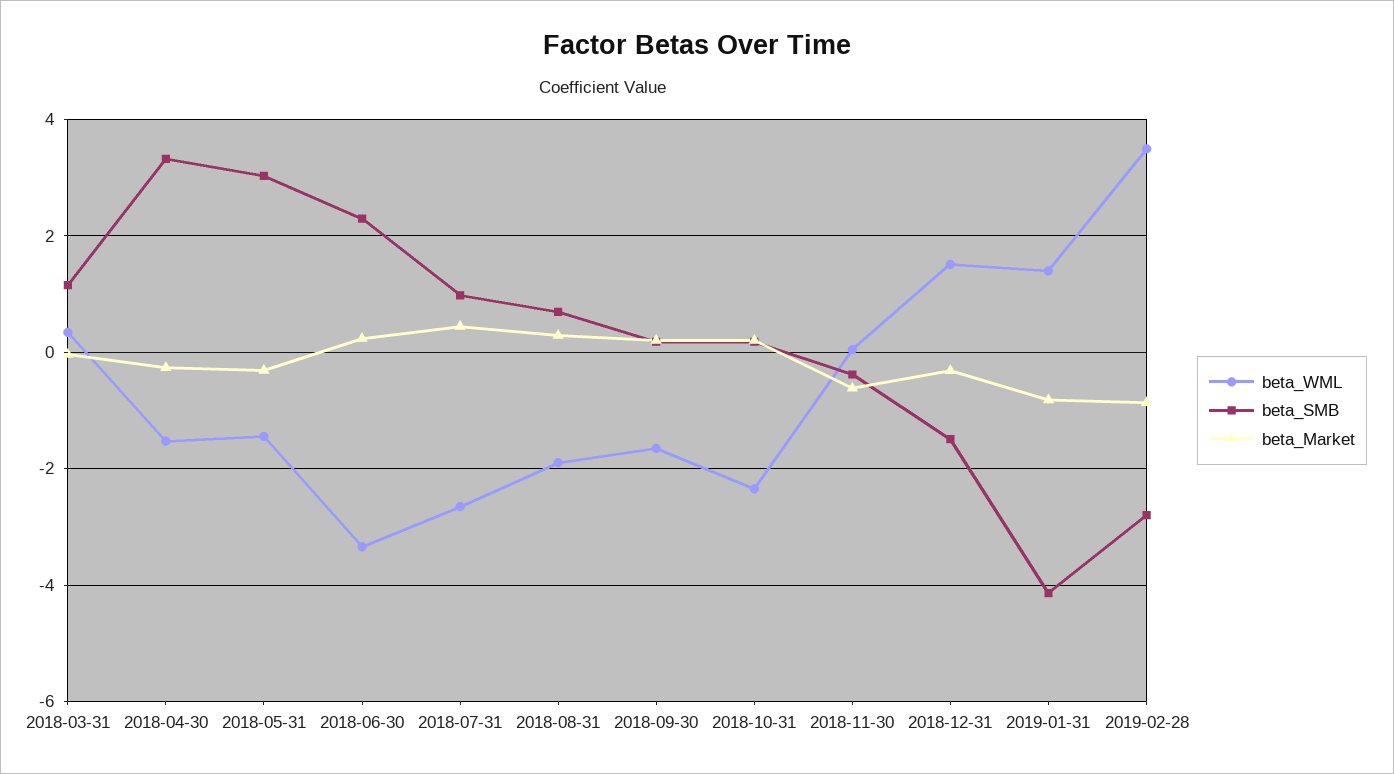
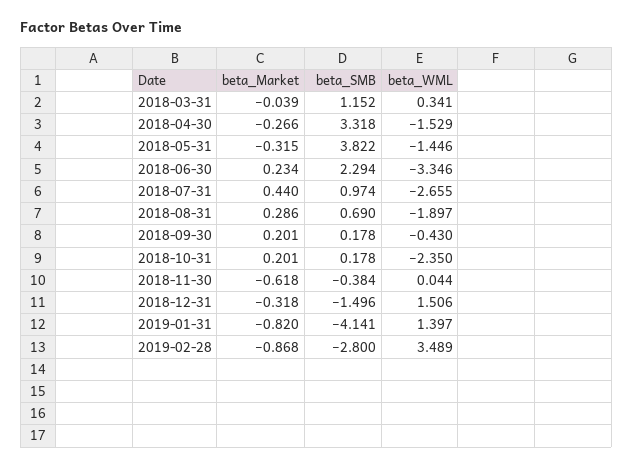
  {
    "beta_WML": {
      "2018-03-31": 0.341,
      "2018-04-30": -1.529,
      "2018-05-31": -1.446,
      "2018-06-30": -3.346,
      "2018-07-31": -2.655,
      "2018-08-31": -1.897,
-     "2018-09-30": -1.6,
+     "2018-09-30": -0.43,
      "2018-10-31": -2.35,
      "2018-11-30": 0.044,
      "2018-12-31": 1.506,
      "2019-01-31": 1.397,
      "2019-02-28": 3.489
    },
    "beta_SMB": {
      "2018-03-31": 1.152,
      "2018-04-30": 3.318,
-     "2018-05-31": 3,
+     "2018-05-31": 3.822,
      "2018-06-30": 2.294,
      "2018-07-31": 0.974,
      "2018-08-31": 0.69,
      "2018-09-30": 0.178,
      "2018-10-31": 0.178,
      "2018-11-30": -0.384,
      "2018-12-31": -1.496,
      "2019-01-31": -4.141,
      "2019-02-28": -2.8
    },
    "beta_Market": {
      "2018-03-31": -0.039,
      "2018-04-30": -0.266,
      "2018-05-31": -0.315,
      "2018-06-30": 0.234,
      "2018-07-31": 0.44,
      "2018-08-31": 0.286,
      "2018-09-30": 0.201,
      "2018-10-31": 0.201,
      "2018-11-30": -0.618,
      "2018-12-31": -0.318,
      "2019-01-31": -0.82,
      "2019-02-28": -0.868
    }
  }

